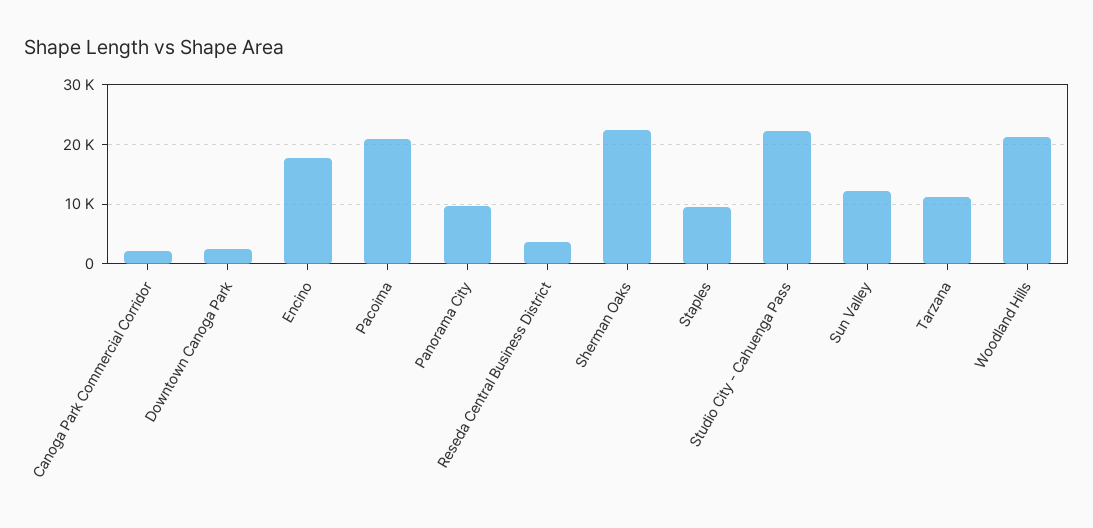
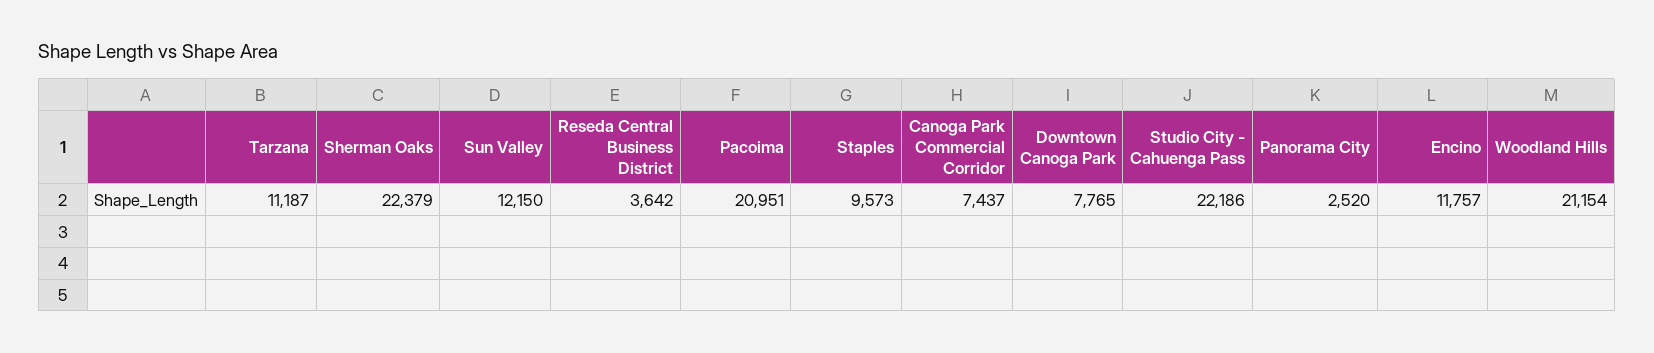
  {
-   "Canoga Park Commercial Corridor": 2000,
+   "Canoga Park Commercial Corridor": 7437,
-   "Downtown Canoga Park": 2000,
+   "Downtown Canoga Park": 7765,
-   "Encino": 18000,
+   "Encino": 11757,
    "Pacoima": 20951,
-   "Panorama City": 10000,
+   "Panorama City": 2520,
    "Reseda Central Business District": 3642,
    "Sherman Oaks": 22379,
    "Staples": 9573,
    "Studio City - Cahuenga Pass": 22186,
    "Sun Valley": 12150,
    "Tarzana": 11187,
    "Woodland Hills": 21154
  }

